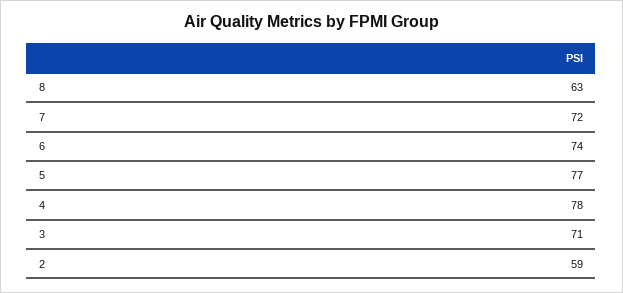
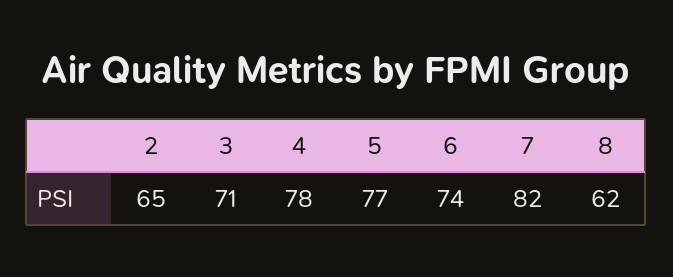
  {
-   "8": 63,
+   "8": 62,
-   "7": 72,
+   "7": 82,
    "6": 74,
    "5": 77,
    "4": 78,
    "3": 71,
-   "2": 59
+   "2": 65
  }

